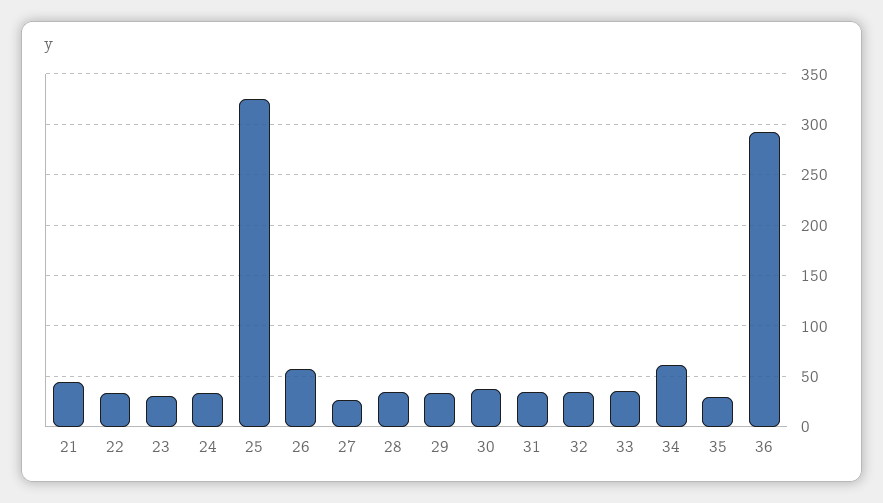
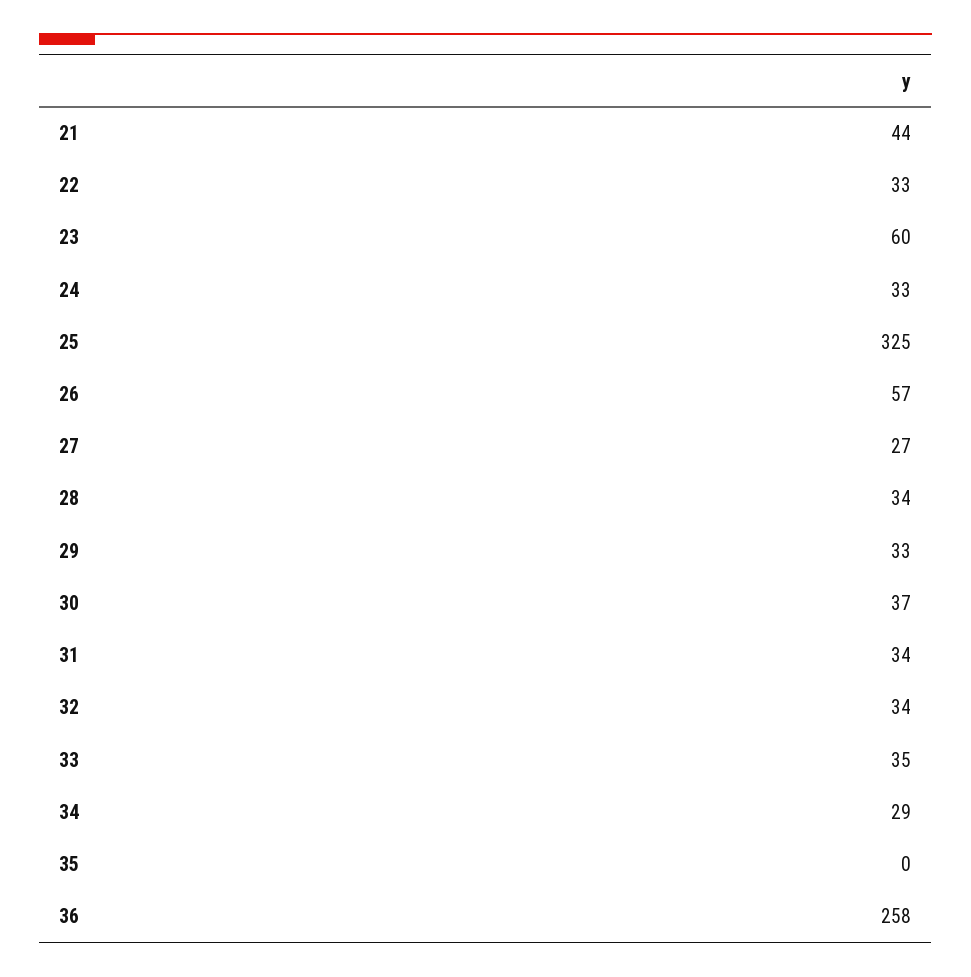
  {
    "21": 44,
    "22": 33,
-   "23": 30,
+   "23": 60,
    "24": 33,
    "25": 325,
    "26": 57,
    "27": 27,
    "28": 34,
    "29": 33,
    "30": 37,
    "31": 34,
    "32": 34,
    "33": 35,
-   "34": 60,
+   "34": 29,
-   "35": 30,
+   "35": 0,
-   "36": 290
+   "36": 258
  }

